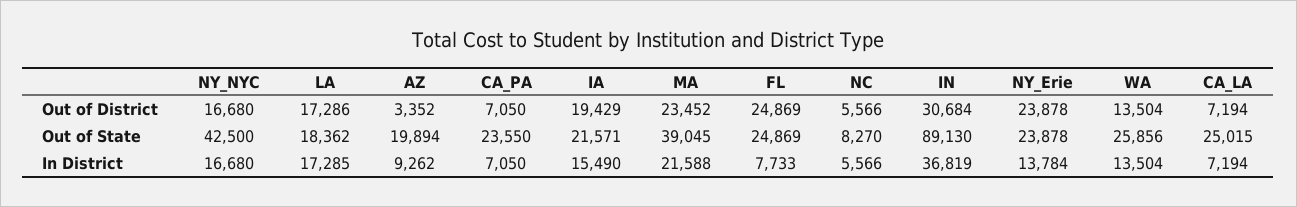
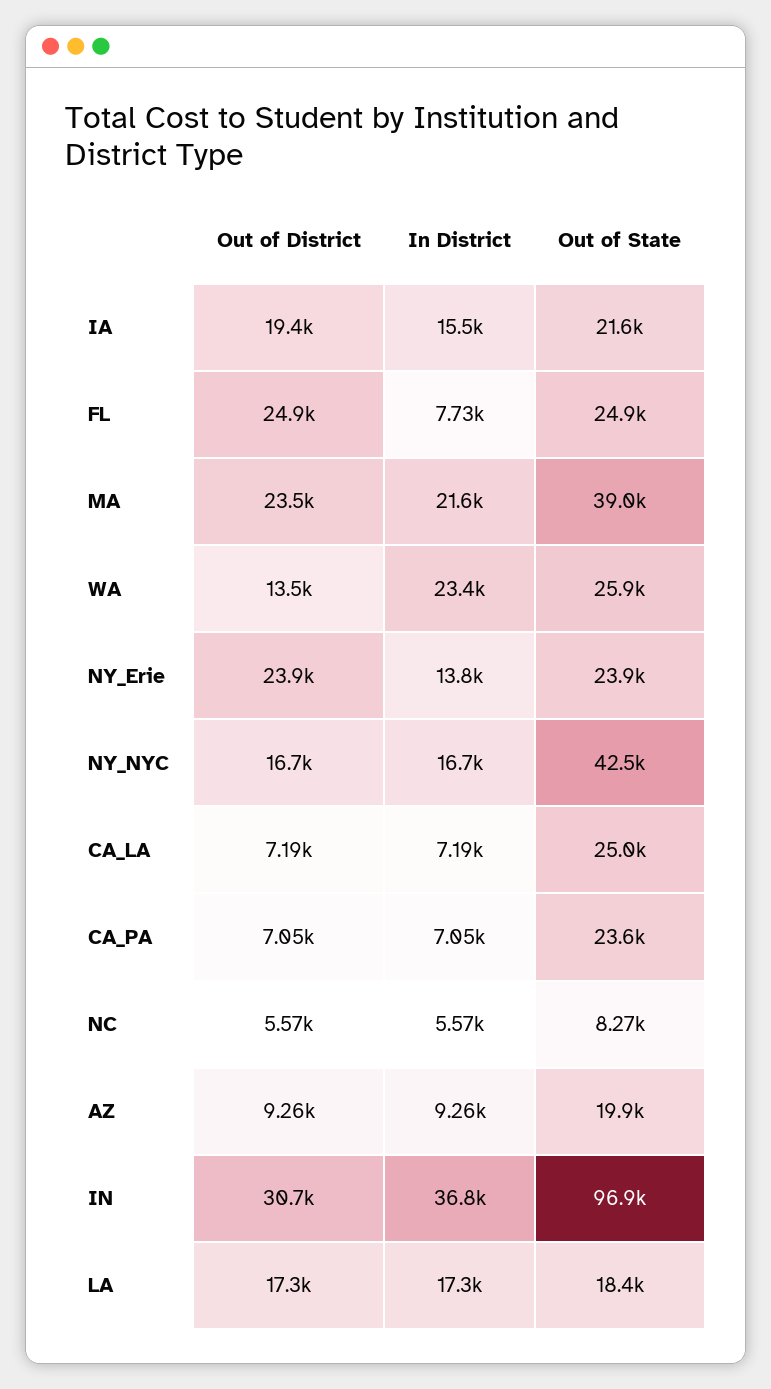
  {
    "NY_NYC": {
      "Out of District": 16680,
      "Out of State": 42500,
      "In District": 16680
    },
    "LA": {
      "Out of District": 17286,
      "Out of State": 18362,
      "In District": 17285
    },
    "AZ": {
-     "Out of District": 3352,
+     "Out of District": 9260,
      "Out of State": 19894,
      "In District": 9262
    },
    "CA_PA": {
      "Out of District": 7050,
      "Out of State": 23550,
      "In District": 7050
    },
    "IA": {
      "Out of District": 19429,
      "Out of State": 21571,
      "In District": 15490
    },
    "MA": {
      "Out of District": 23452,
      "Out of State": 39045,
      "In District": 21588
    },
    "FL": {
      "Out of District": 24869,
      "Out of State": 24869,
      "In District": 7733
    },
    "NC": {
      "Out of District": 5566,
      "Out of State": 8270,
      "In District": 5566
    },
    "IN": {
      "Out of District": 30684,
-     "Out of State": 89130,
+     "Out of State": 96900,
      "In District": 36819
    },
    "NY_Erie": {
      "Out of District": 23878,
      "Out of State": 23878,
      "In District": 13784
    },
    "WA": {
      "Out of District": 13504,
      "Out of State": 25856,
-     "In District": 13504
+     "In District": 23400
    },
    "CA_LA": {
      "Out of District": 7194,
      "Out of State": 25015,
      "In District": 7194
    }
  }

